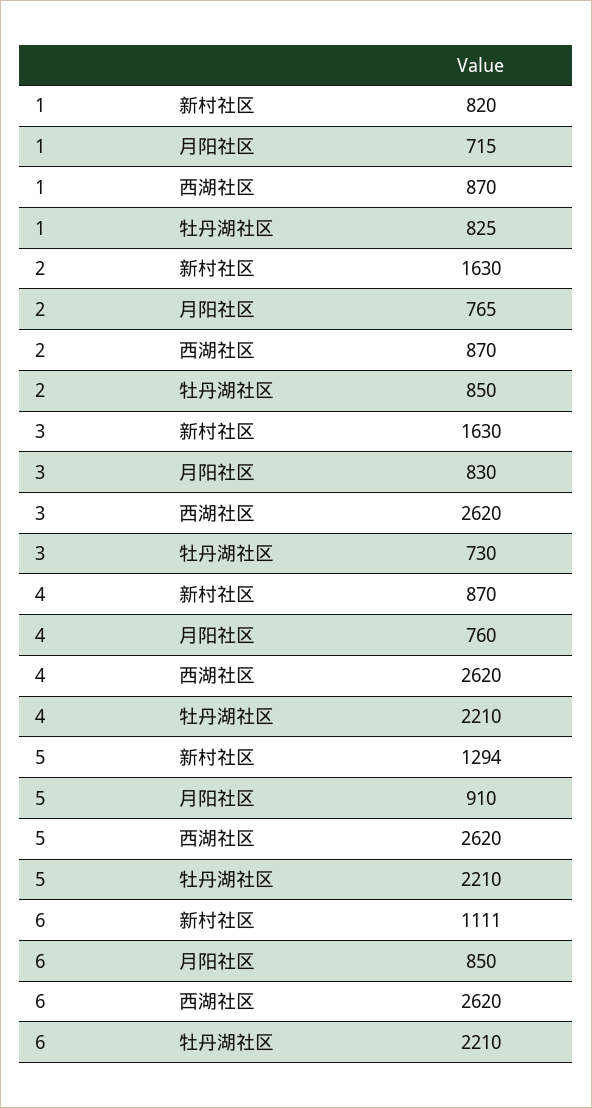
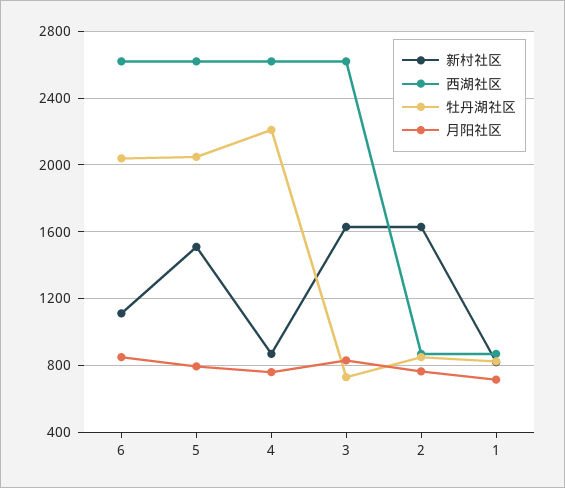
  {
    "新村社区": {
      "1": 820,
      "2": 1630,
      "3": 1630,
      "4": 870,
-     "5": 1294,
+     "5": 1500,
      "6": 1111
    },
    "月阳社区": {
      "1": 715,
      "2": 765,
      "3": 830,
      "4": 760,
-     "5": 910,
+     "5": 800,
      "6": 850
    },
    "西湖社区": {
      "1": 870,
      "2": 870,
      "3": 2620,
      "4": 2620,
      "5": 2620,
      "6": 2620
    },
    "牡丹湖社区": {
      "1": 825,
      "2": 850,
      "3": 730,
      "4": 2210,
-     "5": 2210,
+     "5": 2050,
-     "6": 2210
+     "6": 2050
    }
  }

